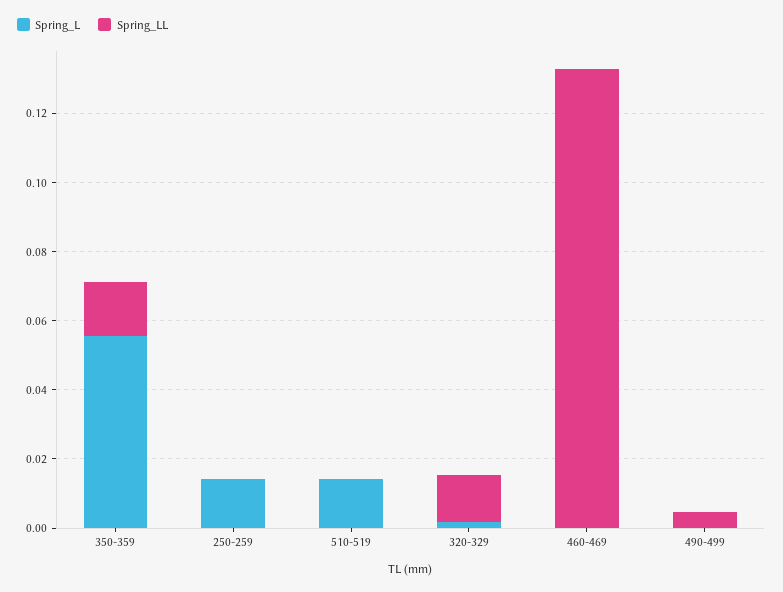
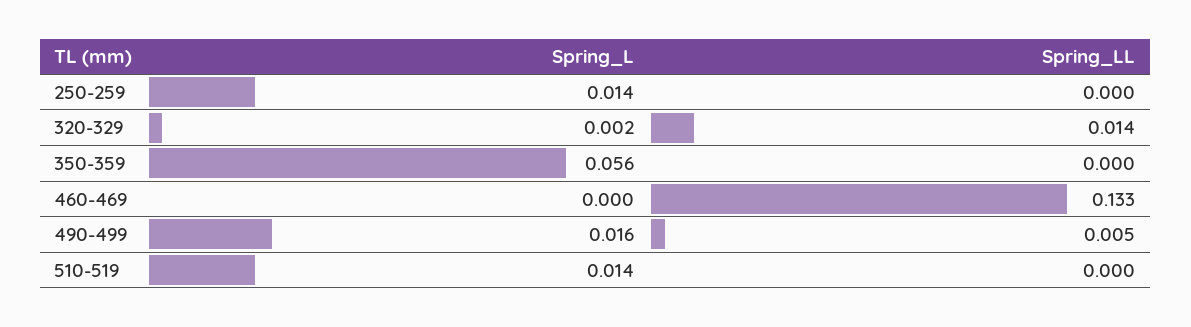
  {
    "Spring_L": {
      "350-359": 0.056,
      "250-259": 0.014,
      "510-519": 0.014,
      "320-329": 0.002,
      "460-469": 0,
-     "490-499": 0
+     "490-499": 0.016
    },
    "Spring_LL": {
-     "350-359": 0.015,
+     "350-359": 0,
      "250-259": 0,
      "510-519": 0,
      "320-329": 0.014,
      "460-469": 0.133,
      "490-499": 0.005
    }
  }

